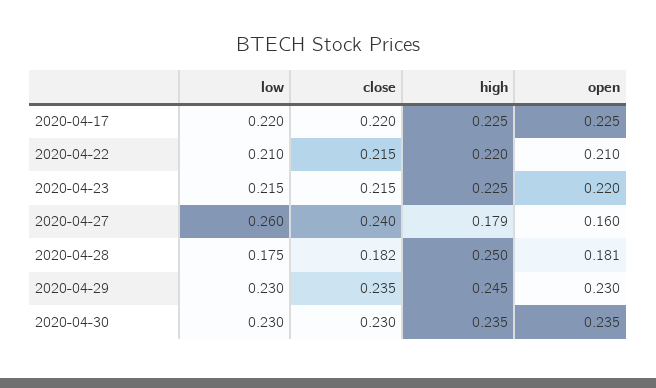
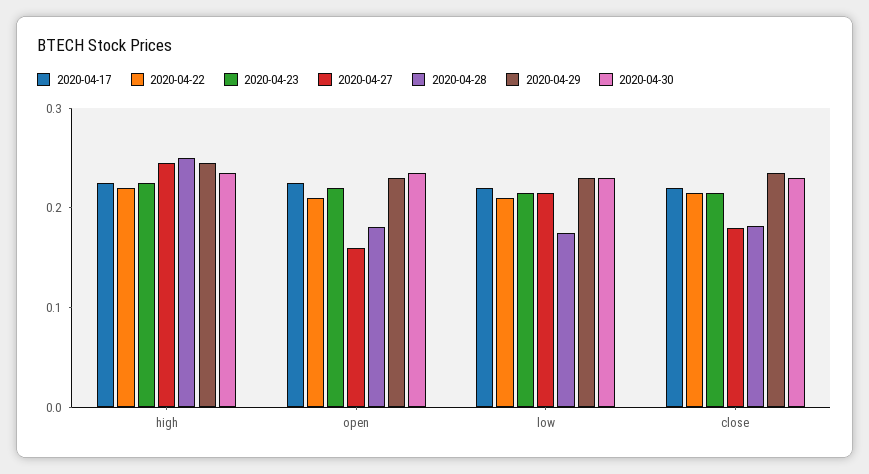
  {
    "2020-04-17": {
      "low": 0.22,
      "close": 0.22,
      "high": 0.225,
      "open": 0.225
    },
    "2020-04-22": {
      "low": 0.21,
      "close": 0.215,
      "high": 0.22,
      "open": 0.21
    },
    "2020-04-23": {
      "low": 0.215,
      "close": 0.215,
      "high": 0.225,
      "open": 0.22
    },
    "2020-04-27": {
-     "low": 0.26,
+     "low": 0.22,
-     "close": 0.24,
+     "close": 0.18,
-     "high": 0.179,
+     "high": 0.24,
      "open": 0.16
    },
    "2020-04-28": {
      "low": 0.175,
      "close": 0.182,
      "high": 0.25,
      "open": 0.181
    },
    "2020-04-29": {
      "low": 0.23,
      "close": 0.235,
      "high": 0.245,
      "open": 0.23
    },
    "2020-04-30": {
      "low": 0.23,
      "close": 0.23,
      "high": 0.235,
      "open": 0.235
    }
  }

